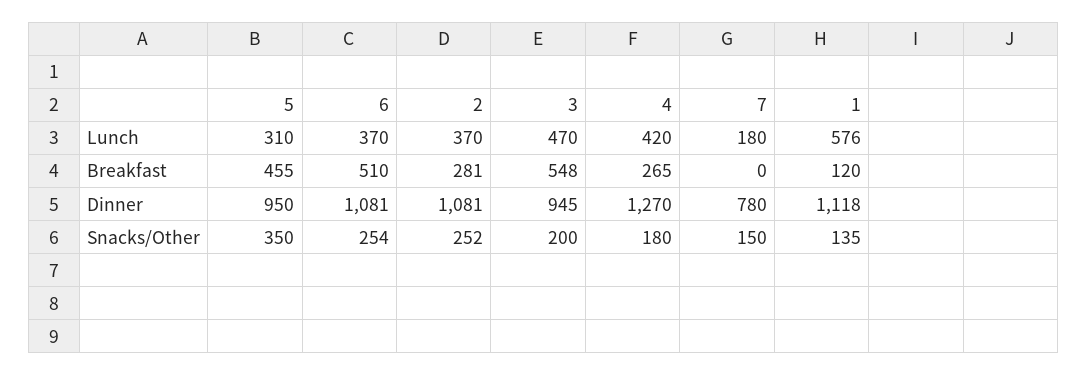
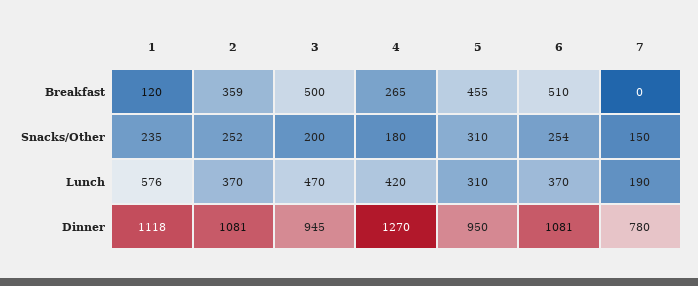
  {
    "5": {
      "Lunch": 310,
      "Breakfast": 455,
      "Dinner": 950,
-     "Snacks/Other": 350
+     "Snacks/Other": 310
    },
    "6": {
      "Lunch": 370,
      "Breakfast": 510,
      "Dinner": 1081,
      "Snacks/Other": 254
    },
    "2": {
      "Lunch": 370,
-     "Breakfast": 281,
+     "Breakfast": 359,
      "Dinner": 1081,
      "Snacks/Other": 252
    },
    "3": {
      "Lunch": 470,
-     "Breakfast": 548,
+     "Breakfast": 500,
      "Dinner": 945,
      "Snacks/Other": 200
    },
    "4": {
      "Lunch": 420,
      "Breakfast": 265,
      "Dinner": 1270,
      "Snacks/Other": 180
    },
    "7": {
-     "Lunch": 180,
+     "Lunch": 190,
      "Breakfast": 0,
      "Dinner": 780,
      "Snacks/Other": 150
    },
    "1": {
      "Lunch": 576,
      "Breakfast": 120,
      "Dinner": 1118,
-     "Snacks/Other": 135
+     "Snacks/Other": 235
    }
  }

